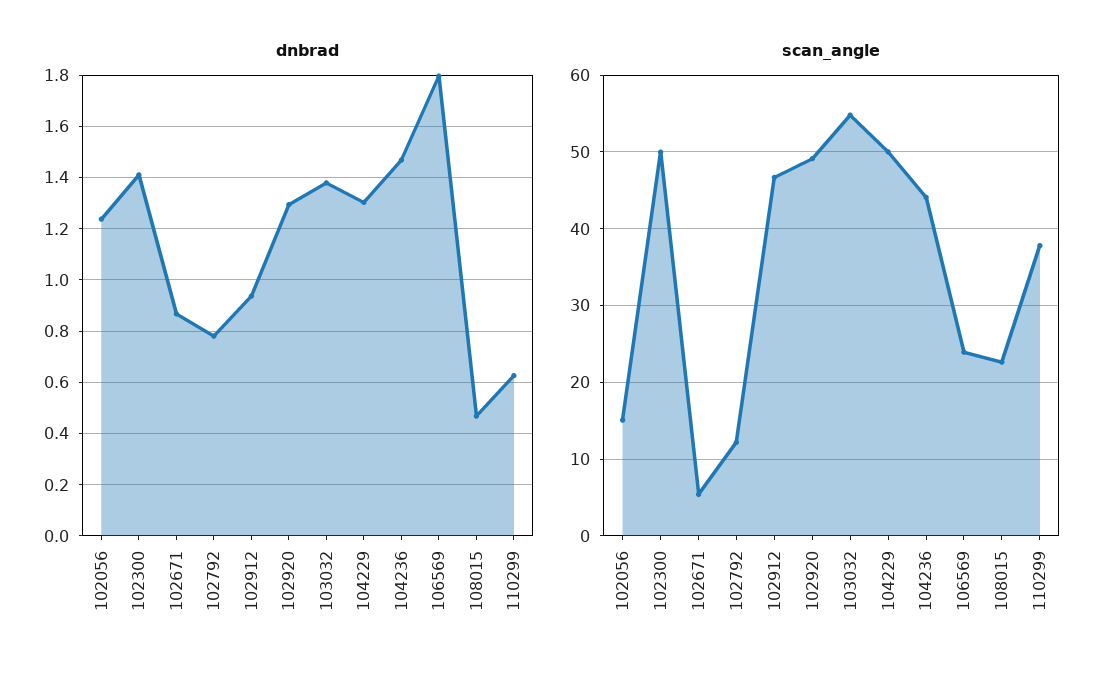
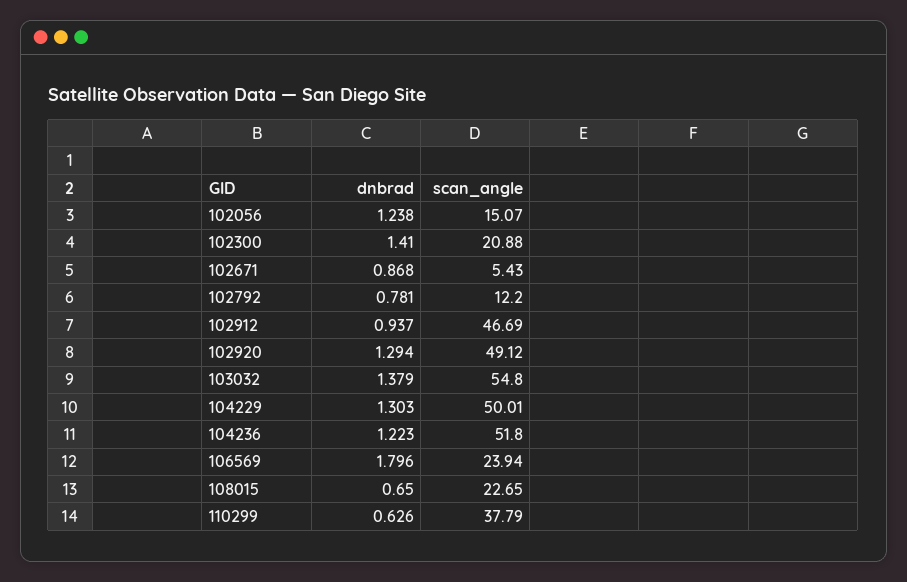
  {
    "dnbrad": {
      "102056": 1.238,
      "102300": 1.41,
      "102671": 0.868,
      "102792": 0.781,
      "102912": 0.937,
      "102920": 1.294,
      "103032": 1.379,
      "104229": 1.303,
-     "104236": 1.475,
+     "104236": 1.223,
      "106569": 1.796,
-     "108015": 0.475,
+     "108015": 0.65,
      "110299": 0.626
    },
    "scan_angle": {
      "102056": 15.07,
-     "102300": 50,
+     "102300": 20.88,
      "102671": 5.43,
      "102792": 12.2,
      "102912": 46.69,
      "102920": 49.12,
      "103032": 54.8,
      "104229": 50.01,
-     "104236": 44,
+     "104236": 51.8,
      "106569": 23.94,
      "108015": 22.65,
      "110299": 37.79
    }
  }

